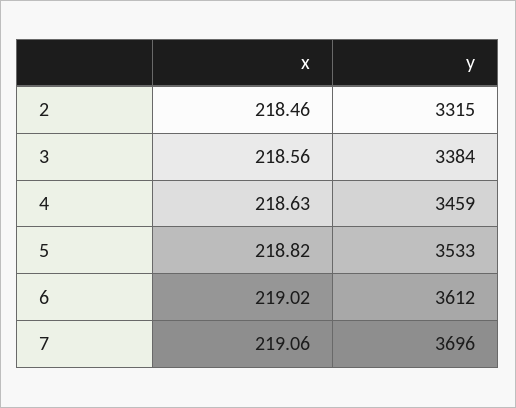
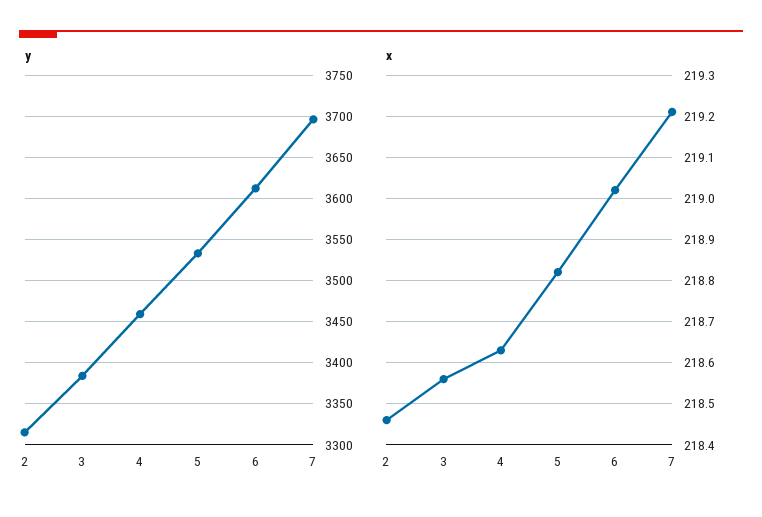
  {
    "x": {
      "2": 218.46,
      "3": 218.56,
      "4": 218.63,
      "5": 218.82,
      "6": 219.02,
-     "7": 219.06
+     "7": 219.2
    },
    "y": {
      "2": 3315,
      "3": 3384,
      "4": 3459,
      "5": 3533,
      "6": 3612,
      "7": 3696
    }
  }

